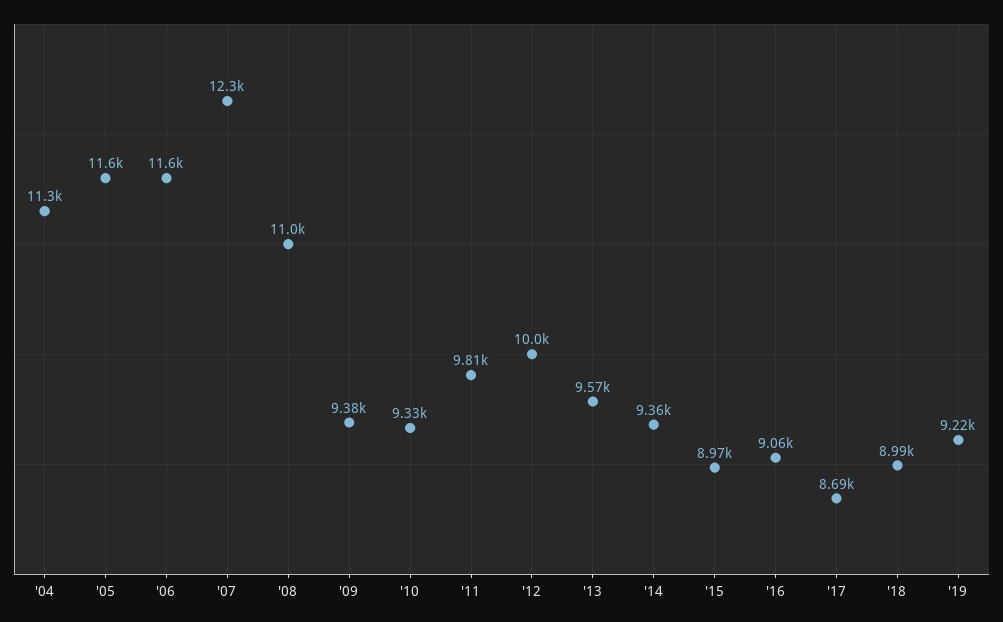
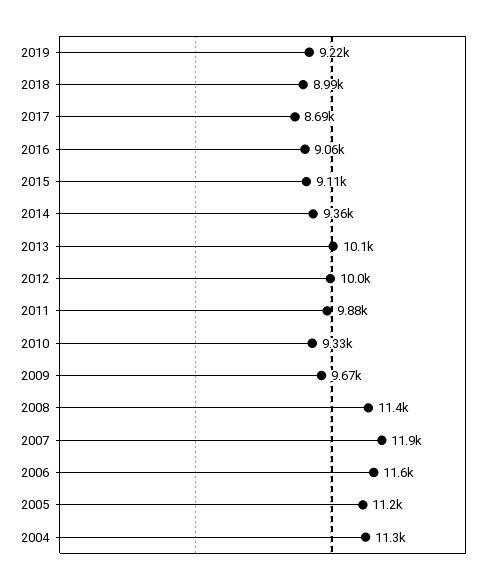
  {
    "'04": 11300,
-   "'05": 11600,
+   "'05": 11200,
    "'06": 11600,
-   "'07": 12300,
+   "'07": 11900,
-   "'08": 11000,
+   "'08": 11400,
-   "'09": 9380,
+   "'09": 9670,
    "'10": 9330,
-   "'11": 9810,
+   "'11": 9880,
    "'12": 10000,
-   "'13": 9570,
+   "'13": 10100,
    "'14": 9360,
-   "'15": 8970,
+   "'15": 9110,
    "'16": 9060,
    "'17": 8690,
    "'18": 8990,
    "'19": 9220
  }

